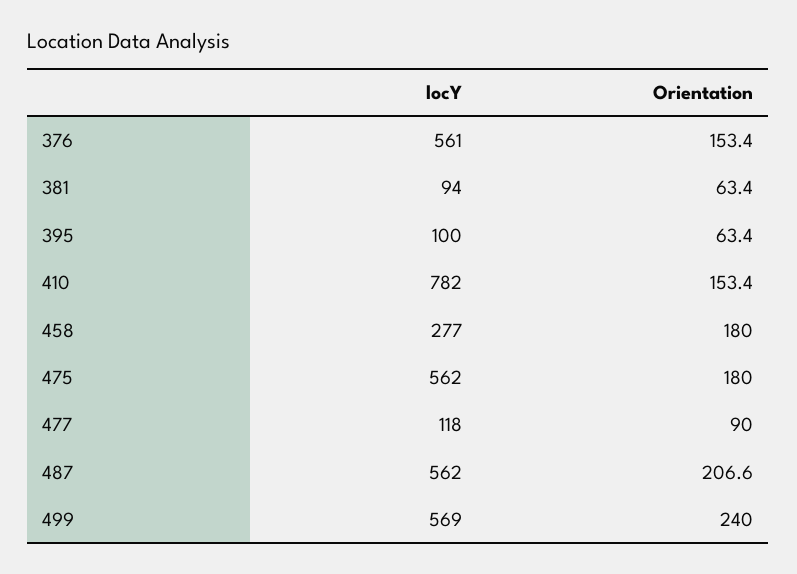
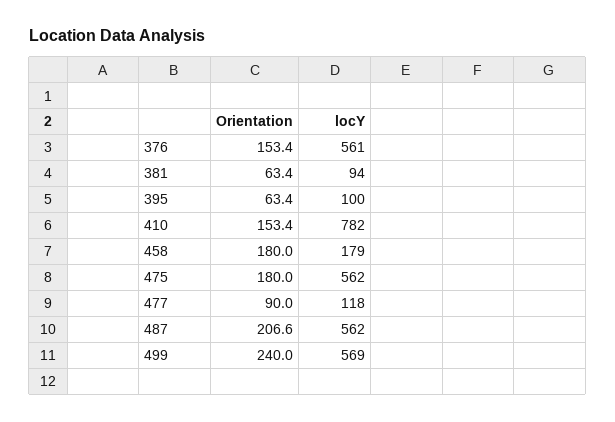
  {
    "locY": {
      "376": 561,
      "381": 94,
      "395": 100,
      "410": 782,
-     "458": 277,
+     "458": 179,
      "475": 562,
      "477": 118,
      "487": 562,
      "499": 569
    },
    "Orientation": {
      "376": 153.4,
      "381": 63.4,
      "395": 63.4,
      "410": 153.4,
      "458": 180,
      "475": 180,
      "477": 90,
      "487": 206.6,
      "499": 240
    }
  }

